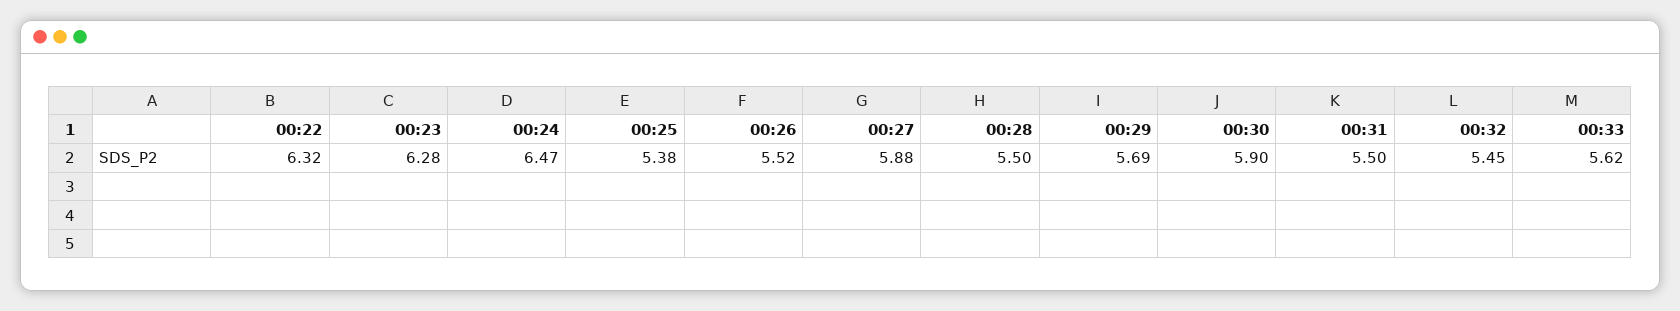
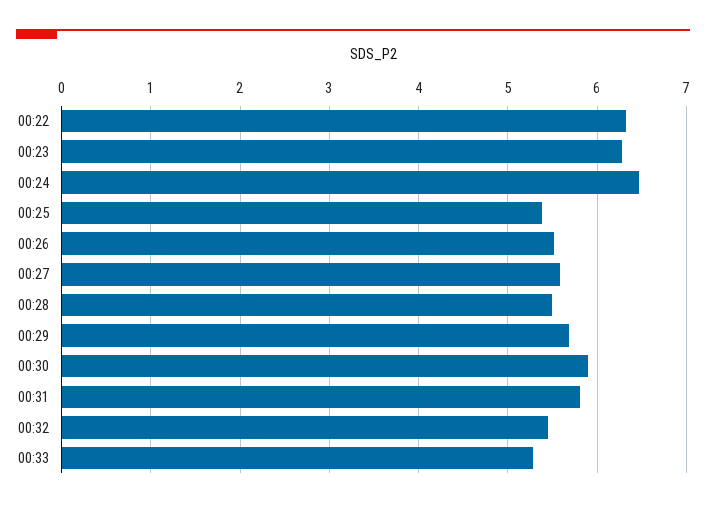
  {
    "00:22": 6.32,
    "00:23": 6.28,
    "00:24": 6.47,
    "00:25": 5.38,
    "00:26": 5.52,
-   "00:27": 5.88,
+   "00:27": 5.6,
    "00:28": 5.5,
    "00:29": 5.69,
    "00:30": 5.9,
-   "00:31": 5.5,
+   "00:31": 5.8,
    "00:32": 5.45,
-   "00:33": 5.62
+   "00:33": 5.3
  }

